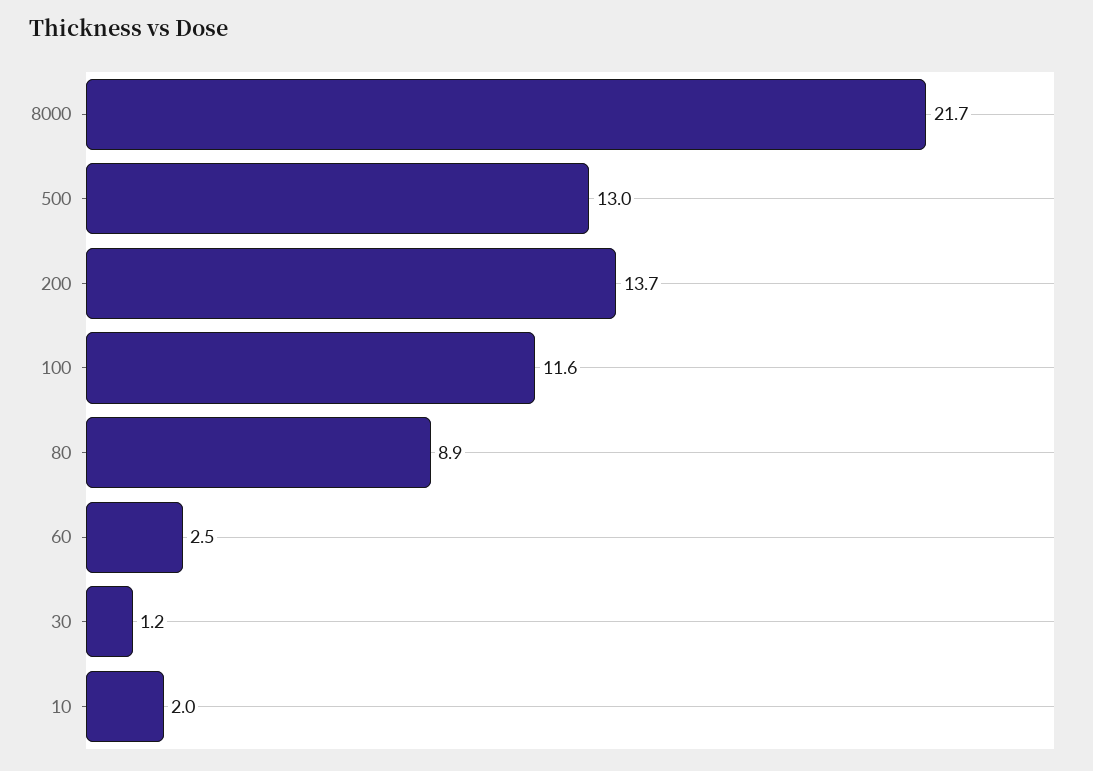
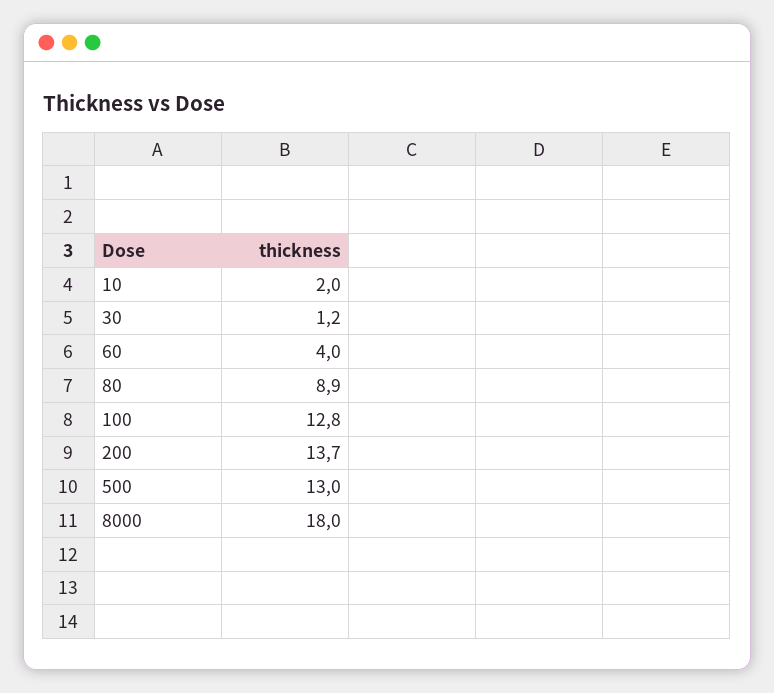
  {
-   "8000": 21.7,
+   "8000": 18,
    "500": 13,
    "200": 13.7,
-   "100": 11.6,
+   "100": 12.8,
    "80": 8.9,
-   "60": 2.5,
+   "60": 4,
    "30": 1.2,
    "10": 2
  }

